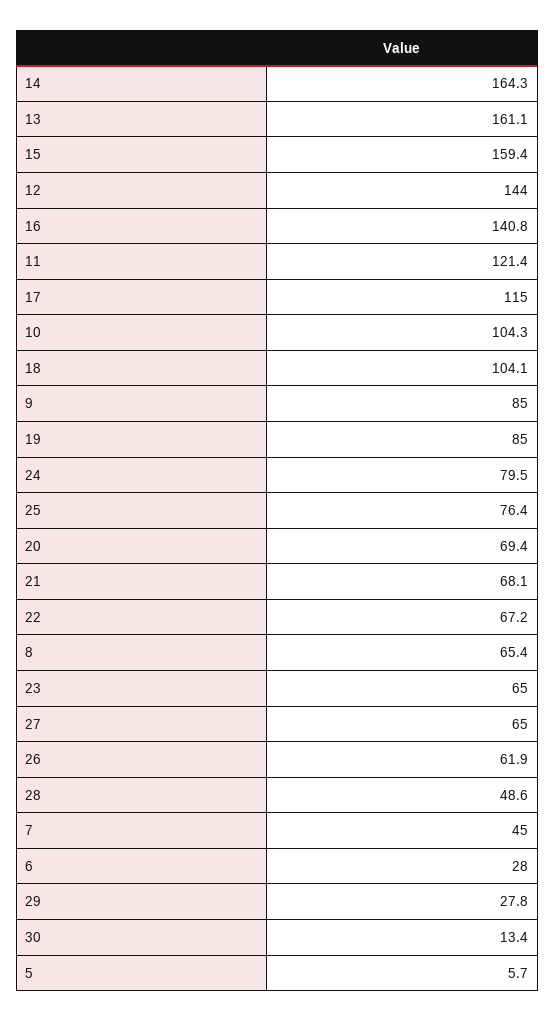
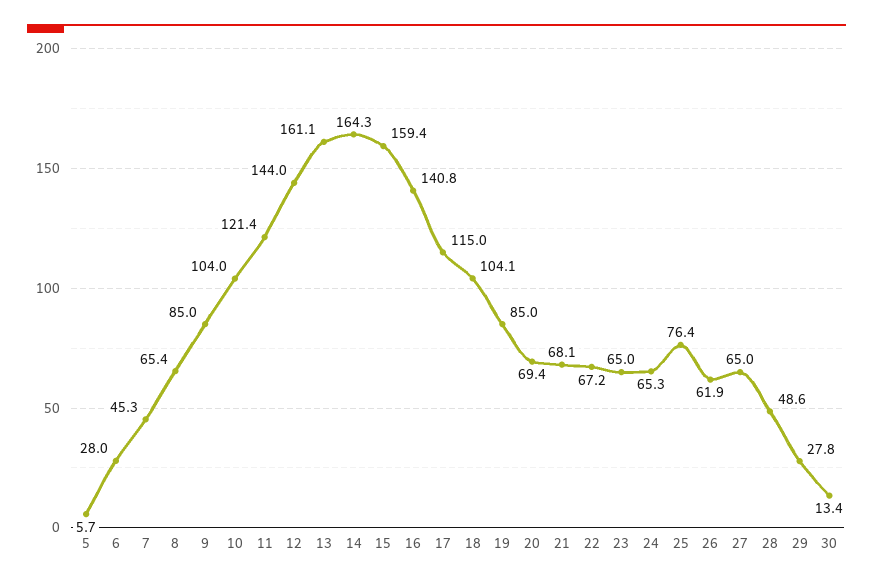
  {
    "14": 164.3,
    "13": 161.1,
    "15": 159.4,
    "12": 144,
    "16": 140.8,
    "11": 121.4,
    "17": 115,
-   "10": 104.3,
+   "10": 104,
    "18": 104.1,
    "9": 85,
    "19": 85,
-   "24": 79.5,
+   "24": 65.3,
    "25": 76.4,
    "20": 69.4,
    "21": 68.1,
    "22": 67.2,
    "8": 65.4,
    "23": 65,
    "27": 65,
    "26": 61.9,
    "28": 48.6,
-   "7": 45,
+   "7": 45.3,
    "6": 28,
    "29": 27.8,
    "30": 13.4,
    "5": 5.7
  }

